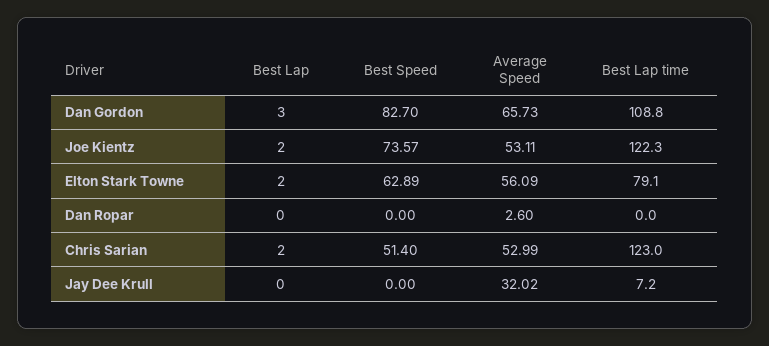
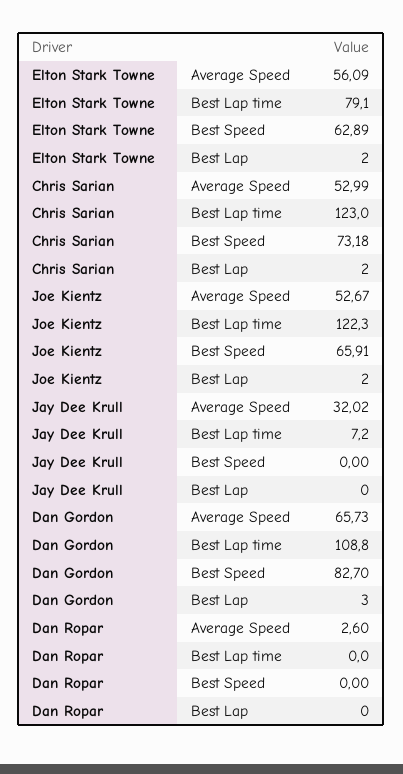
  {
    "Best Lap": {
      "Dan Gordon": 3,
      "Joe Kientz": 2,
      "Elton Stark Towne": 2,
      "Dan Ropar": 0,
      "Chris Sarian": 2,
      "Jay Dee Krull": 0
    },
    "Best Speed": {
      "Dan Gordon": 82.7,
-     "Joe Kientz": 73.57,
+     "Joe Kientz": 65.91,
      "Elton Stark Towne": 62.89,
      "Dan Ropar": 0,
-     "Chris Sarian": 51.4,
+     "Chris Sarian": 73.18,
      "Jay Dee Krull": 0
    },
    "Average Speed": {
      "Dan Gordon": 65.73,
-     "Joe Kientz": 53.11,
+     "Joe Kientz": 52.67,
      "Elton Stark Towne": 56.09,
      "Dan Ropar": 2.6,
      "Chris Sarian": 52.99,
      "Jay Dee Krull": 32.02
    },
    "Best Lap time": {
      "Dan Gordon": 108.8,
      "Joe Kientz": 122.3,
      "Elton Stark Towne": 79.1,
      "Dan Ropar": 0,
      "Chris Sarian": 123,
      "Jay Dee Krull": 7.2
    }
  }

